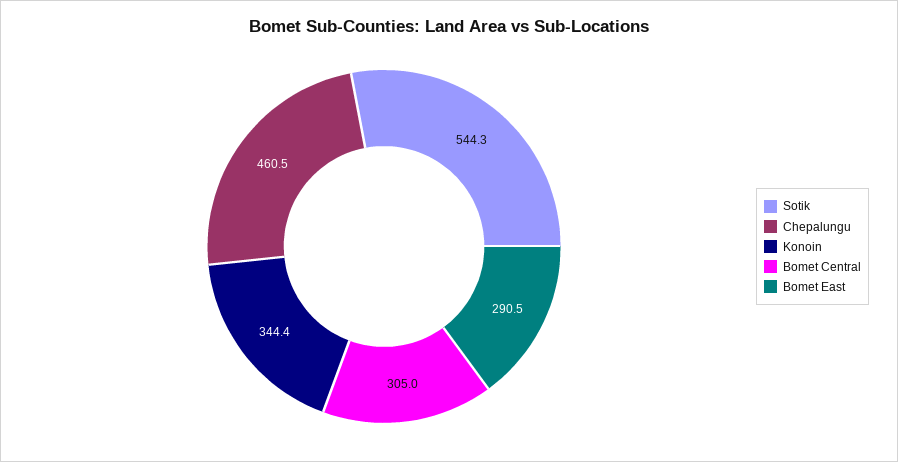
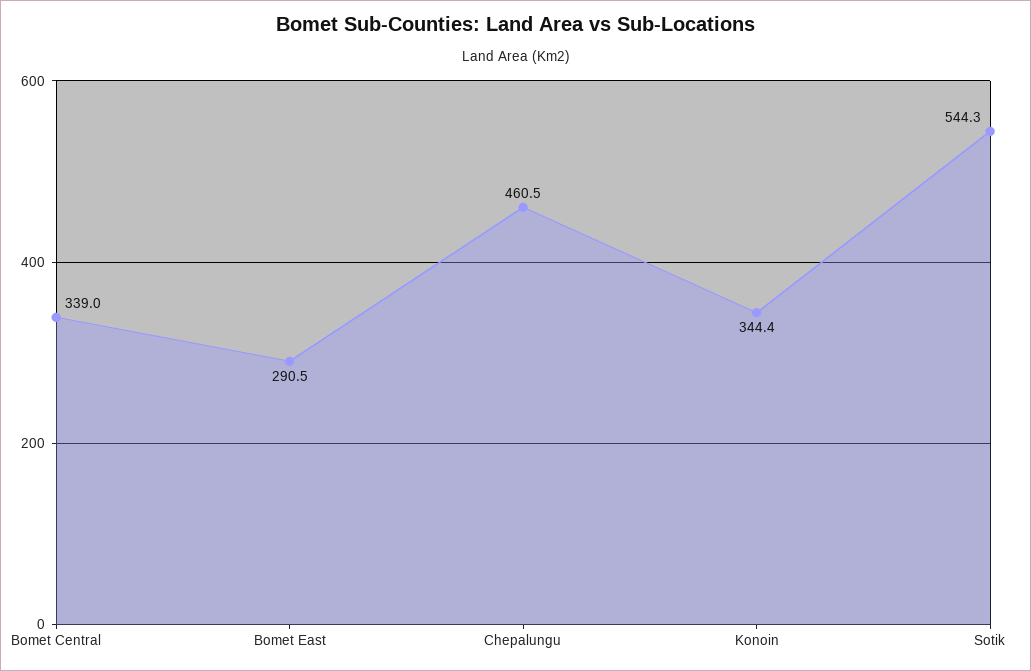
  {
    "Sotik": 544.3,
    "Chepalungu": 460.5,
    "Konoin": 344.4,
-   "Bomet Central": 305,
+   "Bomet Central": 339,
    "Bomet East": 290.5
  }

